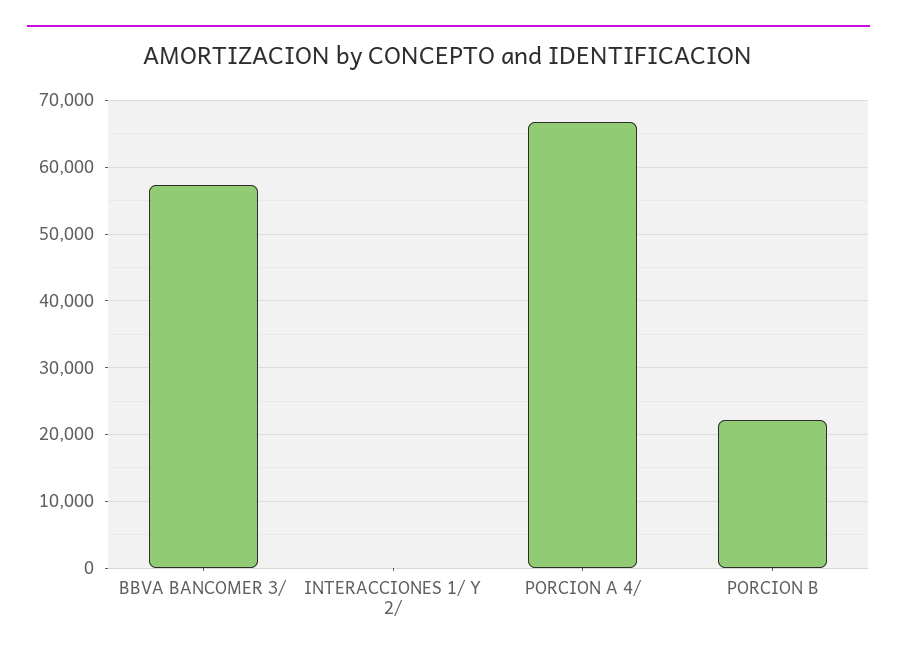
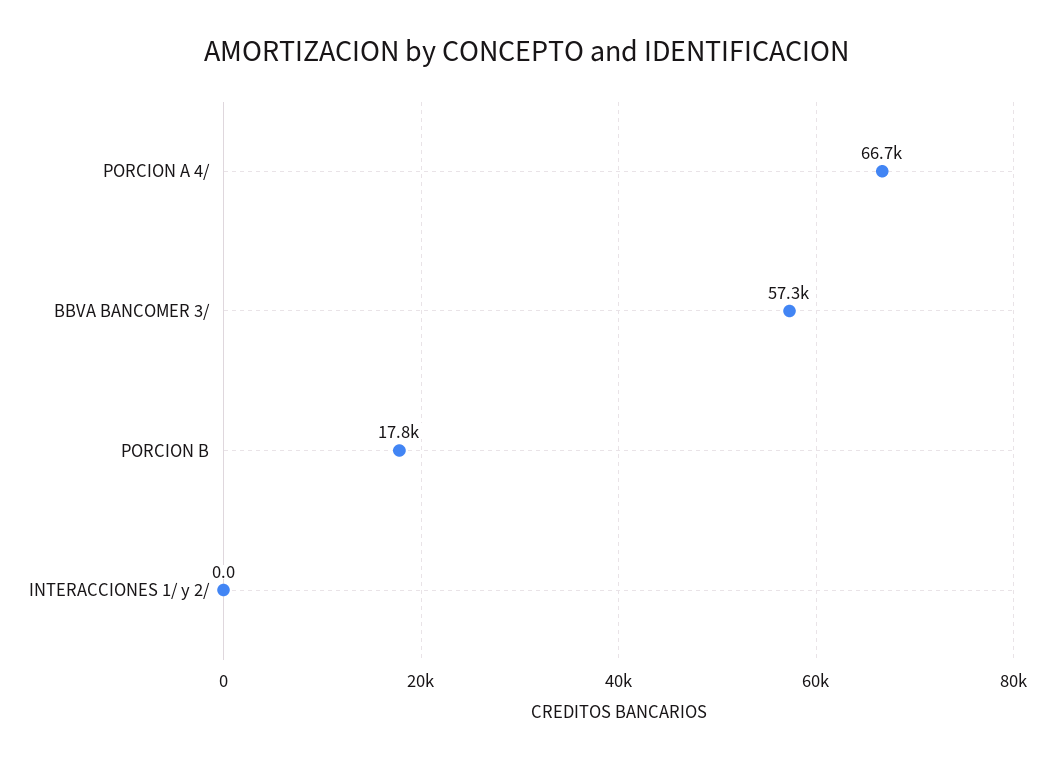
  {
    "BBVA BANCOMER 3/": 57300,
    "INTERACCIONES 1/ Y 2/": 0,
    "PORCION A 4/": 66700,
-   "PORCION B": 22000
+   "PORCION B": 17800
  }

